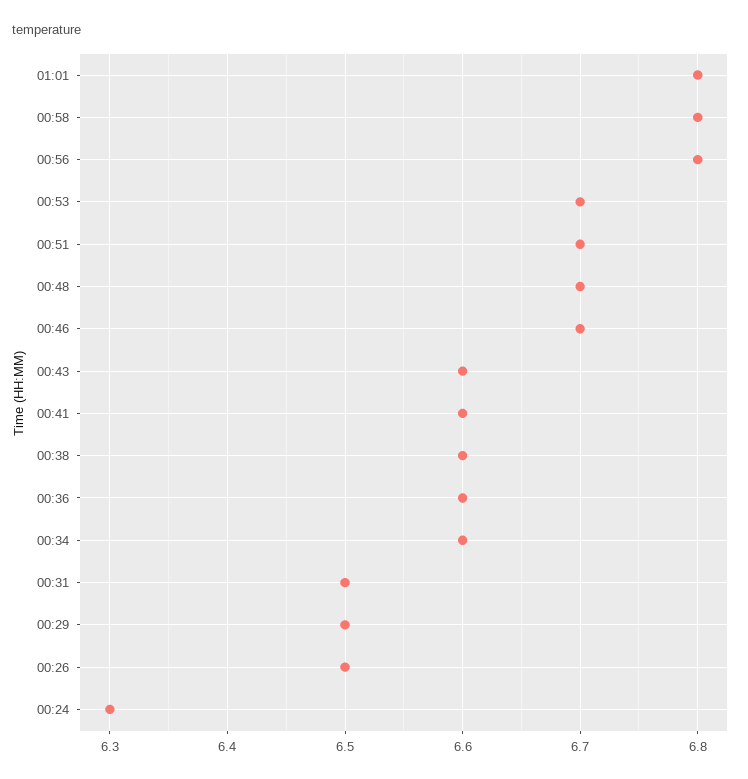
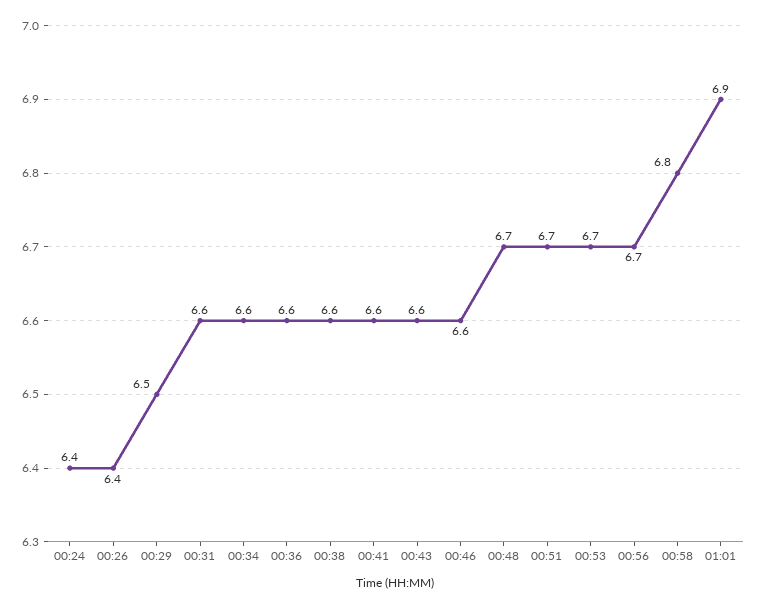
  {
-   "01:01": 6.8,
+   "01:01": 6.9,
    "00:58": 6.8,
-   "00:56": 6.8,
+   "00:56": 6.7,
    "00:53": 6.7,
    "00:51": 6.7,
    "00:48": 6.7,
-   "00:46": 6.7,
+   "00:46": 6.6,
    "00:43": 6.6,
    "00:41": 6.6,
    "00:38": 6.6,
    "00:36": 6.6,
    "00:34": 6.6,
-   "00:31": 6.5,
+   "00:31": 6.6,
    "00:29": 6.5,
-   "00:26": 6.5,
+   "00:26": 6.4,
-   "00:24": 6.3
+   "00:24": 6.4
  }

